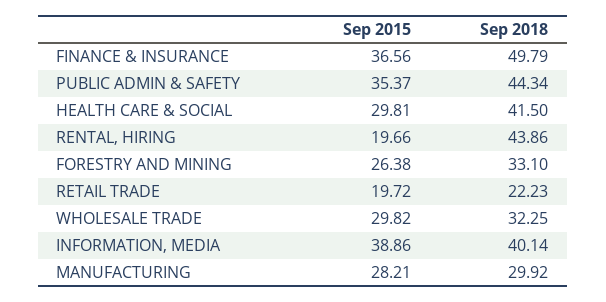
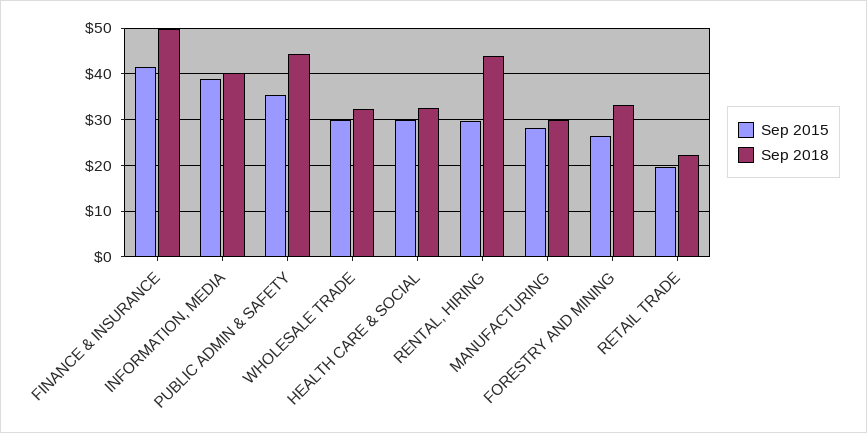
  {
    "Sep 2015": {
-     "FINANCE & INSURANCE": 36.56,
+     "FINANCE & INSURANCE": 42,
      "PUBLIC ADMIN & SAFETY": 35.37,
      "HEALTH CARE & SOCIAL": 29.81,
-     "RENTAL, HIRING": 19.66,
+     "RENTAL, HIRING": 30,
      "FORESTRY AND MINING": 26.38,
      "RETAIL TRADE": 19.72,
      "WHOLESALE TRADE": 29.82,
      "INFORMATION, MEDIA": 38.86,
      "MANUFACTURING": 28.21
    },
    "Sep 2018": {
      "FINANCE & INSURANCE": 49.79,
      "PUBLIC ADMIN & SAFETY": 44.34,
-     "HEALTH CARE & SOCIAL": 41.5,
+     "HEALTH CARE & SOCIAL": 32,
      "RENTAL, HIRING": 43.86,
      "FORESTRY AND MINING": 33.1,
      "RETAIL TRADE": 22.23,
      "WHOLESALE TRADE": 32.25,
      "INFORMATION, MEDIA": 40.14,
      "MANUFACTURING": 29.92
    }
  }

